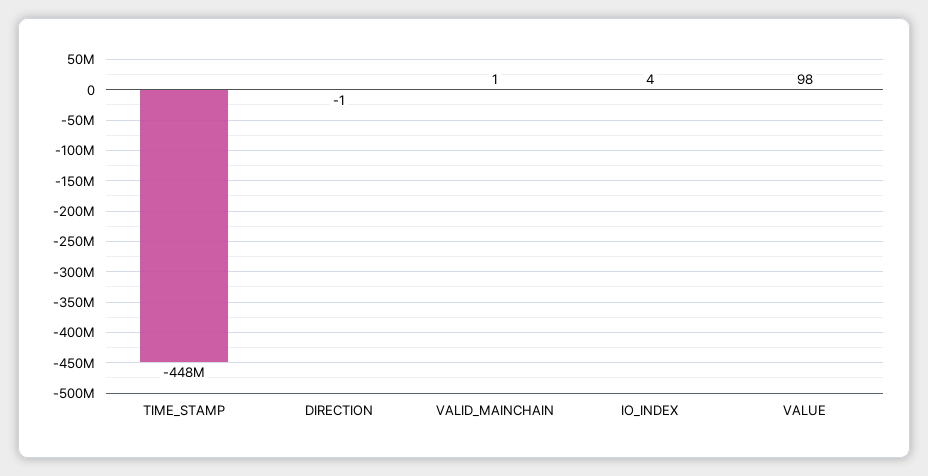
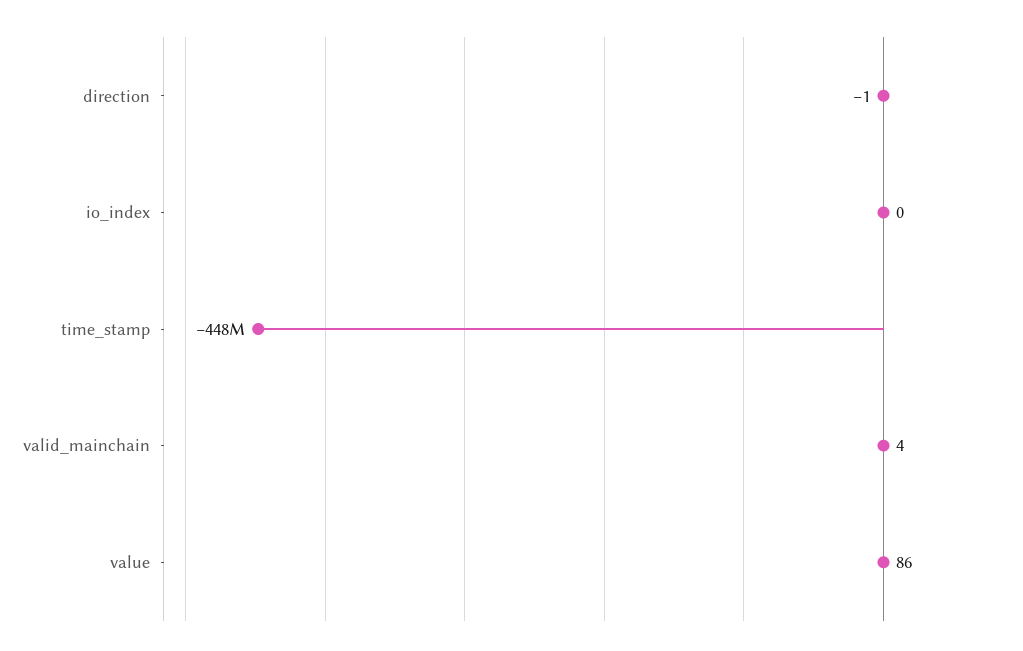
  {
    "TIME_STAMP": -448000000,
    "DIRECTION": -1,
-   "VALID_MAINCHAIN": 1,
+   "VALID_MAINCHAIN": 4,
-   "IO_INDEX": 4,
+   "IO_INDEX": 0,
-   "VALUE": 98
+   "VALUE": 86
  }

